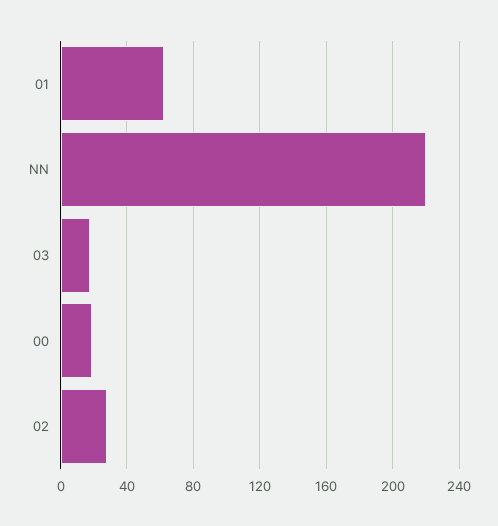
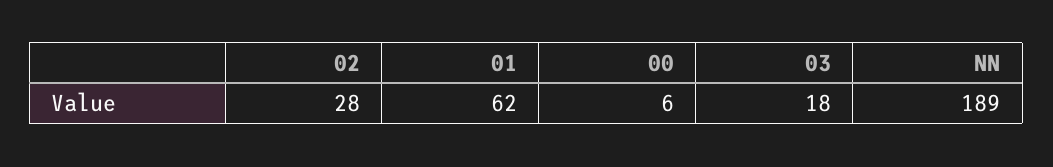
  {
    "01": 62,
-   "NN": 220,
+   "NN": 189,
    "03": 18,
-   "00": 20,
+   "00": 6,
    "02": 28
  }

